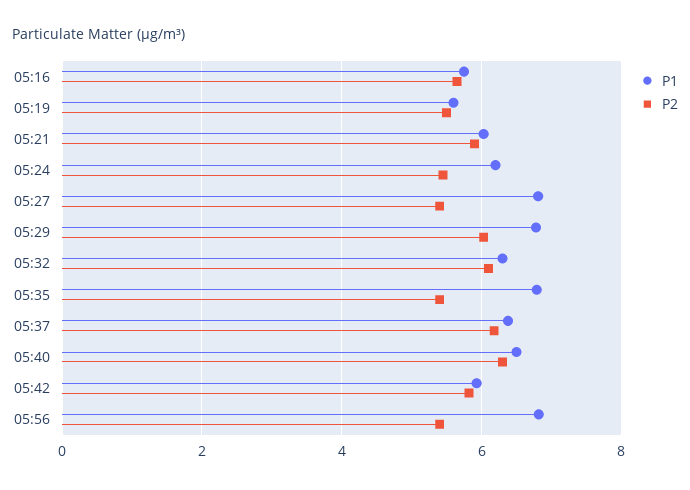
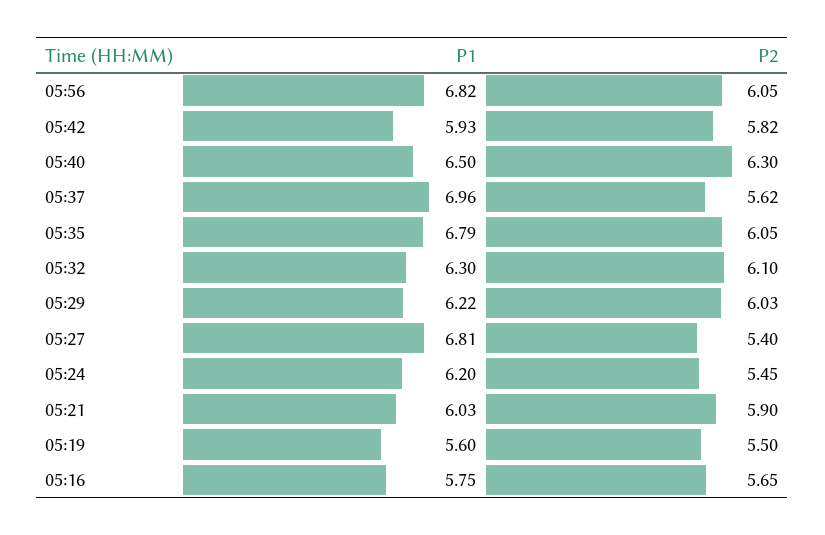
  {
    "P1": {
      "05:16": 5.75,
      "05:19": 5.6,
      "05:21": 6.03,
      "05:24": 6.2,
      "05:27": 6.81,
-     "05:29": 6.8,
+     "05:29": 6.22,
      "05:32": 6.3,
      "05:35": 6.79,
-     "05:37": 6.4,
+     "05:37": 6.96,
      "05:40": 6.5,
      "05:42": 5.93,
      "05:56": 6.82
    },
    "P2": {
      "05:16": 5.65,
      "05:19": 5.5,
      "05:21": 5.9,
      "05:24": 5.45,
      "05:27": 5.4,
      "05:29": 6.03,
      "05:32": 6.1,
-     "05:35": 5.4,
+     "05:35": 6.05,
-     "05:37": 6.2,
+     "05:37": 5.62,
      "05:40": 6.3,
      "05:42": 5.82,
-     "05:56": 5.4
+     "05:56": 6.05
    }
  }

